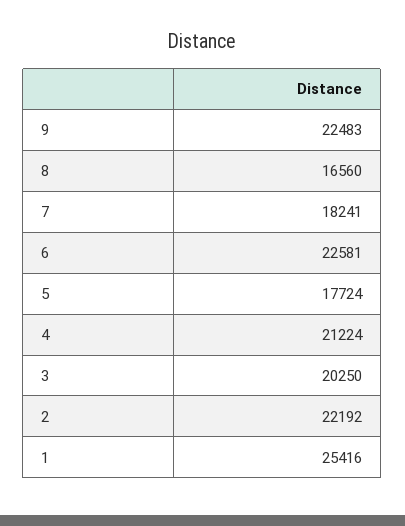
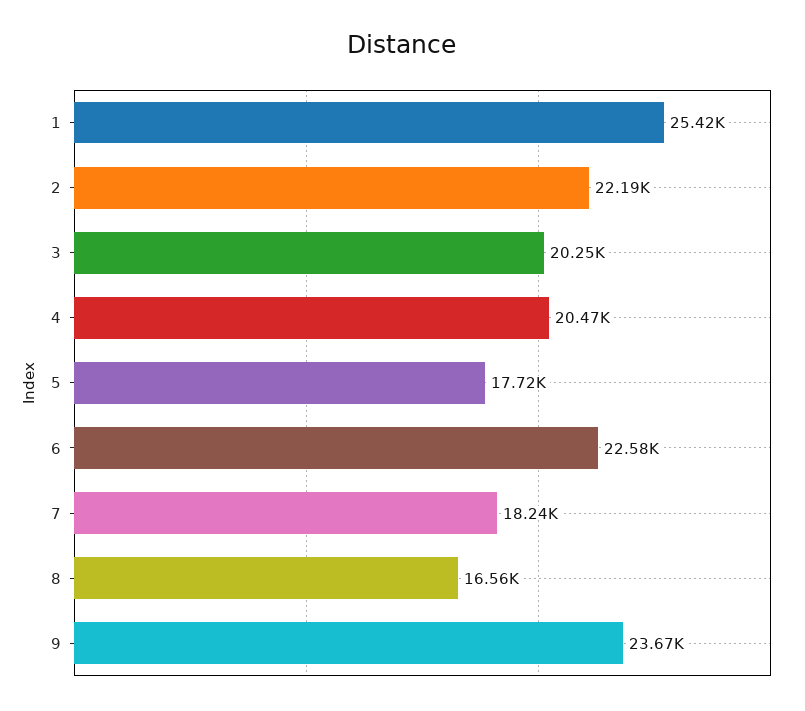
  {
-   "9": 22483,
+   "9": 23670,
    "8": 16560,
    "7": 18241,
    "6": 22581,
    "5": 17724,
-   "4": 21224,
+   "4": 20470,
    "3": 20250,
    "2": 22192,
    "1": 25416
  }

